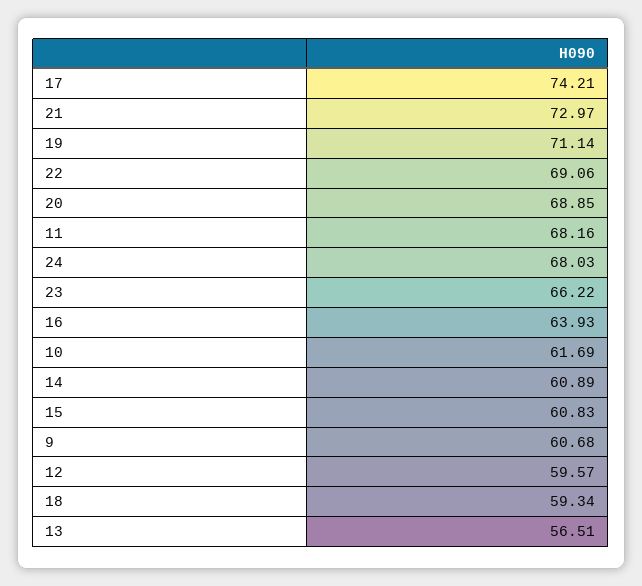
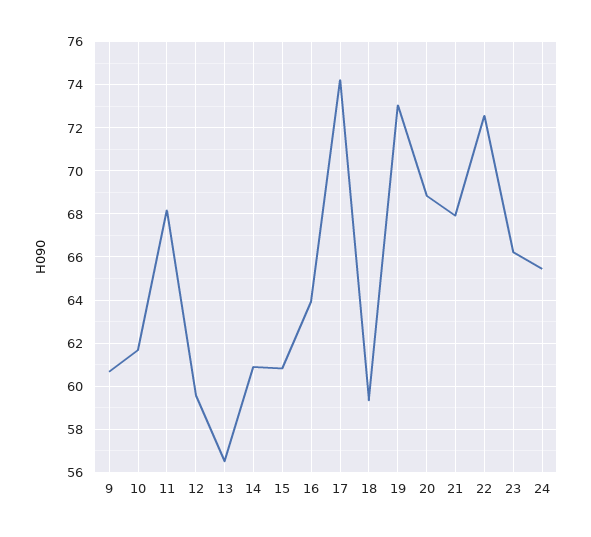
  {
    "17": 74.21,
-   "21": 72.97,
+   "21": 68,
-   "19": 71.14,
+   "19": 73,
-   "22": 69.06,
+   "22": 72.5,
    "20": 68.85,
    "11": 68.16,
-   "24": 68.03,
+   "24": 65.5,
    "23": 66.22,
    "16": 63.93,
    "10": 61.69,
    "14": 60.89,
    "15": 60.83,
    "9": 60.68,
    "12": 59.57,
    "18": 59.34,
    "13": 56.51
  }

